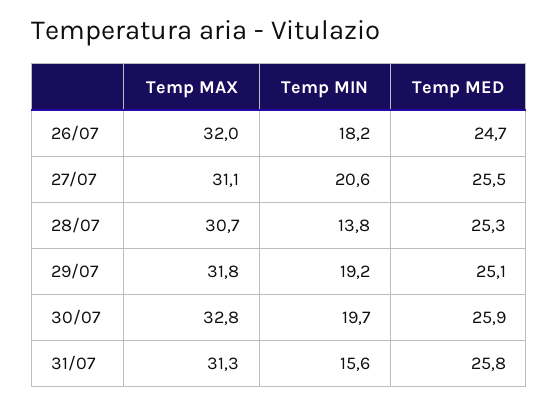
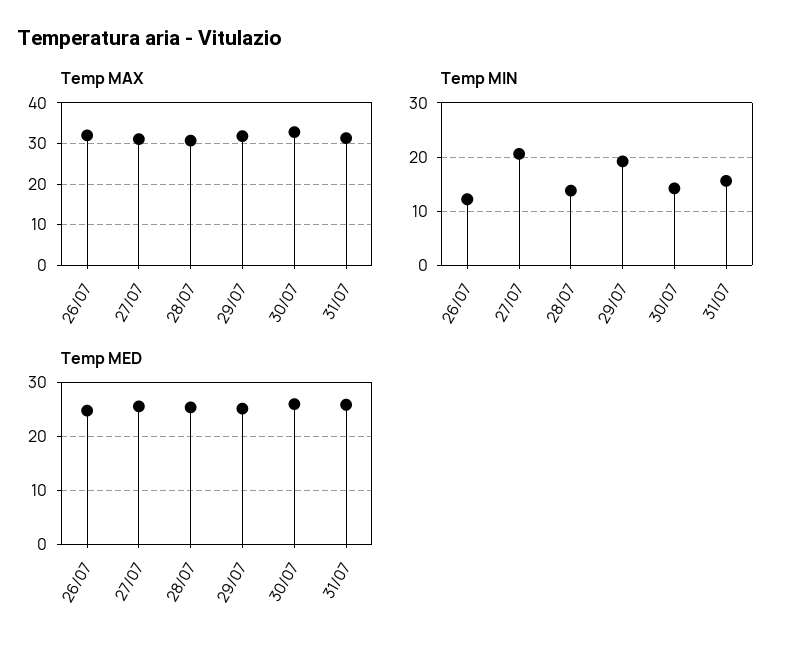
  {
    "Temp MAX": {
      "26/07": 32,
      "27/07": 31.1,
      "28/07": 30.7,
      "29/07": 31.8,
      "30/07": 32.8,
      "31/07": 31.3
    },
    "Temp MIN": {
-     "26/07": 18.2,
+     "26/07": 12,
      "27/07": 20.6,
      "28/07": 13.8,
      "29/07": 19.2,
-     "30/07": 19.7,
+     "30/07": 14,
      "31/07": 15.6
    },
    "Temp MED": {
      "26/07": 24.7,
      "27/07": 25.5,
      "28/07": 25.3,
      "29/07": 25.1,
      "30/07": 25.9,
      "31/07": 25.8
    }
  }

